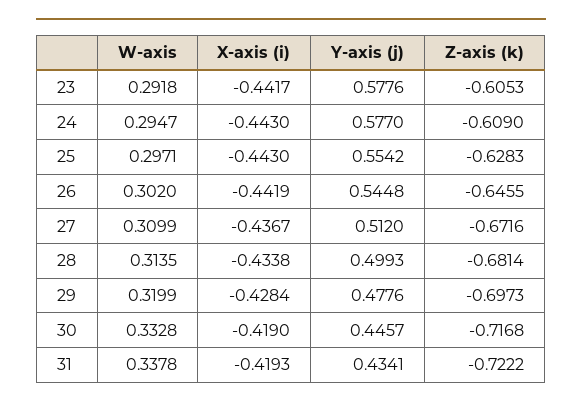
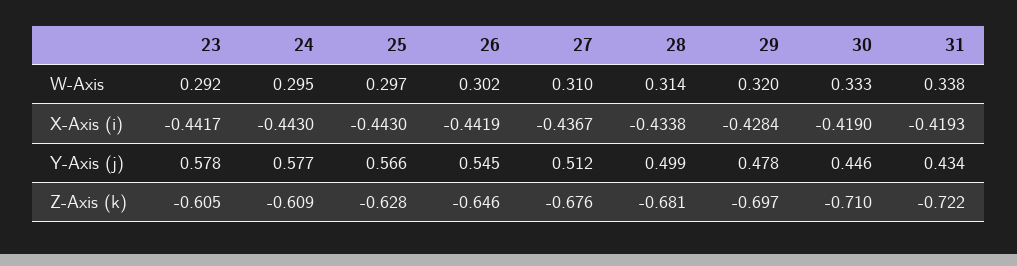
  {
    "W-axis": {
      "23": 0.2918,
      "24": 0.2947,
      "25": 0.2971,
      "26": 0.302,
      "27": 0.3099,
      "28": 0.3135,
      "29": 0.3199,
      "30": 0.3328,
      "31": 0.3378
    },
    "X-axis (i)": {
      "23": -0.4417,
      "24": -0.443,
      "25": -0.443,
      "26": -0.4419,
      "27": -0.4367,
      "28": -0.4338,
      "29": -0.4284,
      "30": -0.419,
      "31": -0.4193
    },
    "Y-axis (j)": {
      "23": 0.5776,
      "24": 0.577,
-     "25": 0.5542,
+     "25": 0.566,
      "26": 0.5448,
      "27": 0.512,
      "28": 0.4993,
      "29": 0.4776,
      "30": 0.4457,
      "31": 0.4341
    },
    "Z-axis (k)": {
      "23": -0.6053,
      "24": -0.609,
      "25": -0.6283,
      "26": -0.6455,
-     "27": -0.6716,
+     "27": -0.676,
      "28": -0.6814,
      "29": -0.6973,
-     "30": -0.7168,
+     "30": -0.71,
      "31": -0.7222
    }
  }

